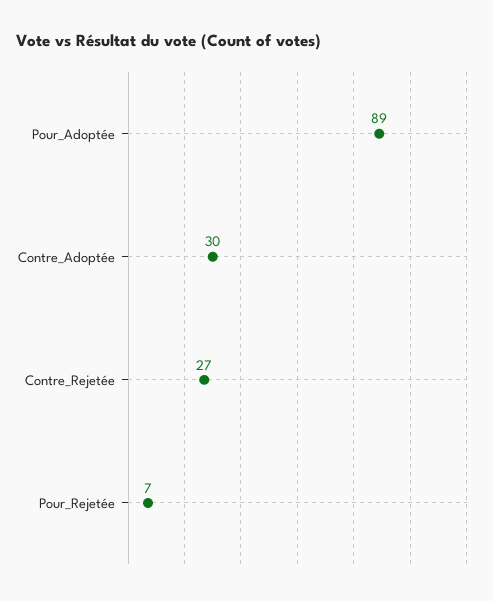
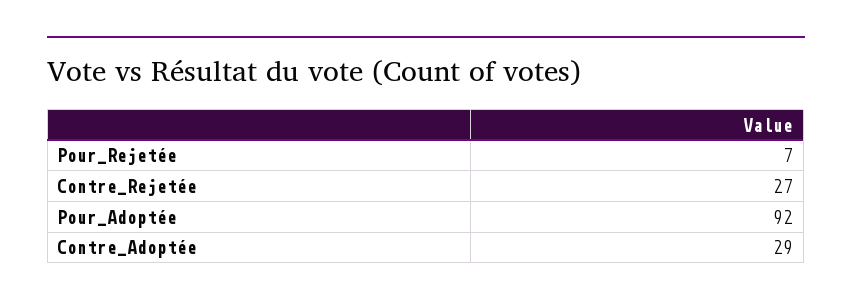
  {
-   "Pour_Adoptée": 89,
+   "Pour_Adoptée": 92,
-   "Contre_Adoptée": 30,
+   "Contre_Adoptée": 29,
    "Contre_Rejetée": 27,
    "Pour_Rejetée": 7
  }

